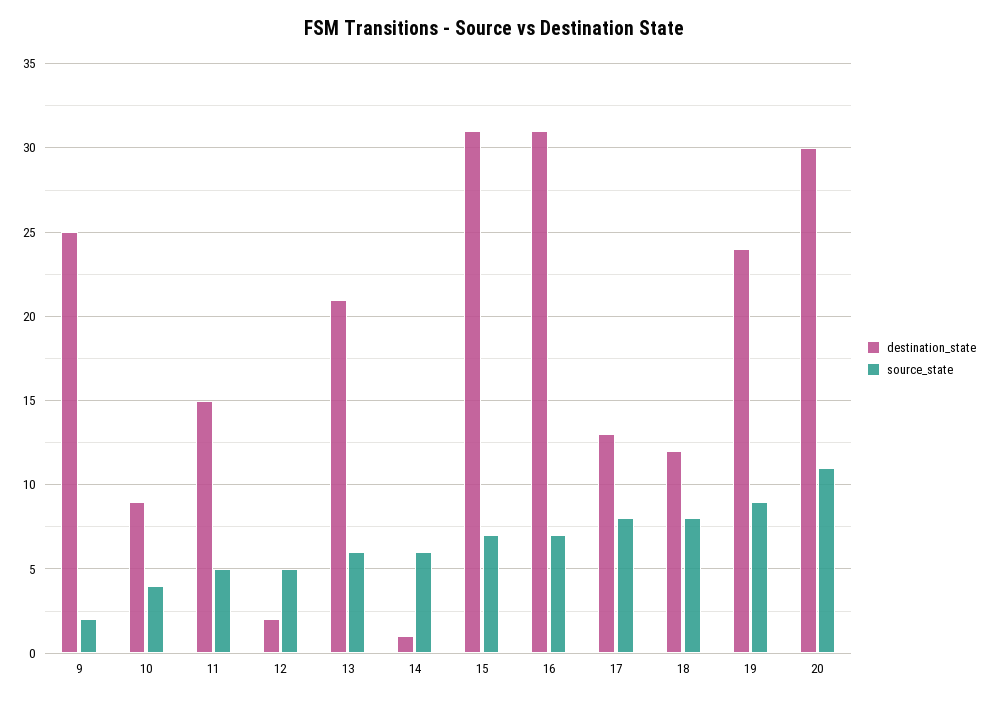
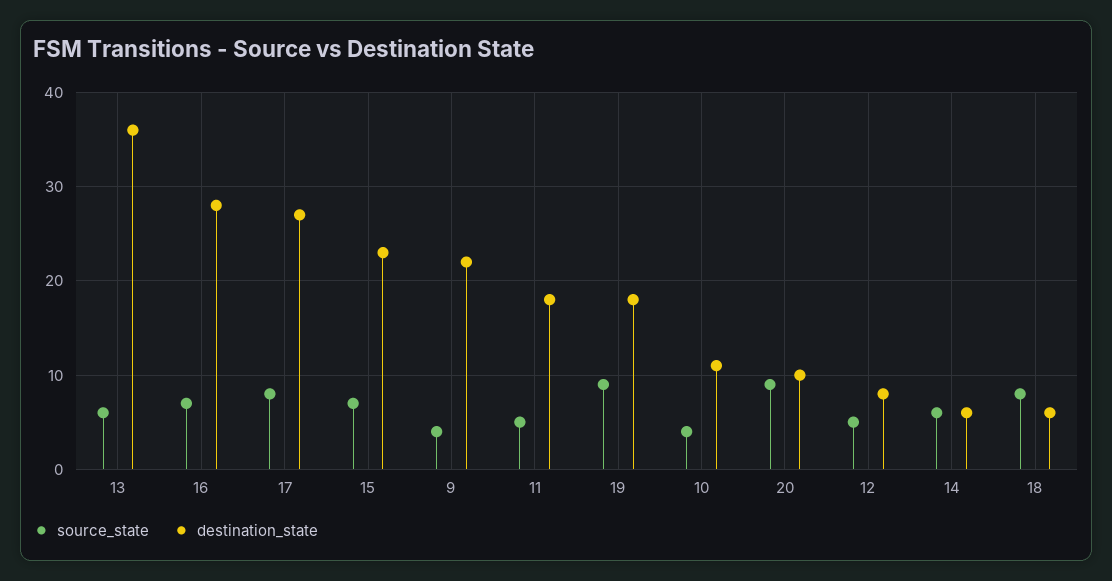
  {
    "destination_state": {
-     "9": 25,
+     "9": 22,
-     "10": 9,
+     "10": 11,
-     "11": 15,
+     "11": 18,
-     "12": 2,
+     "12": 8,
-     "13": 21,
+     "13": 36,
-     "14": 1,
+     "14": 6,
-     "15": 31,
+     "15": 23,
-     "16": 31,
+     "16": 28,
-     "17": 13,
+     "17": 27,
-     "18": 12,
+     "18": 6,
-     "19": 24,
+     "19": 18,
-     "20": 30
+     "20": 10
    },
    "source_state": {
-     "9": 2,
+     "9": 4,
      "10": 4,
      "11": 5,
      "12": 5,
      "13": 6,
      "14": 6,
      "15": 7,
      "16": 7,
      "17": 8,
      "18": 8,
      "19": 9,
-     "20": 11
+     "20": 9
    }
  }

